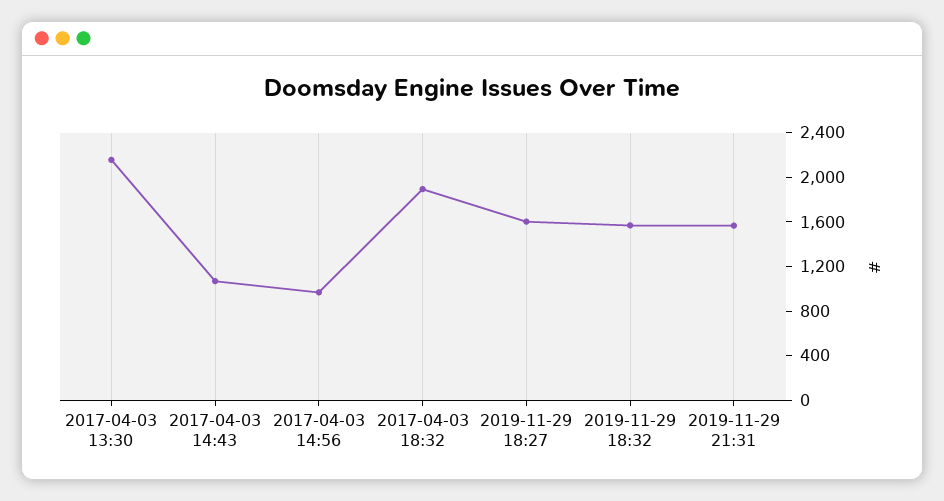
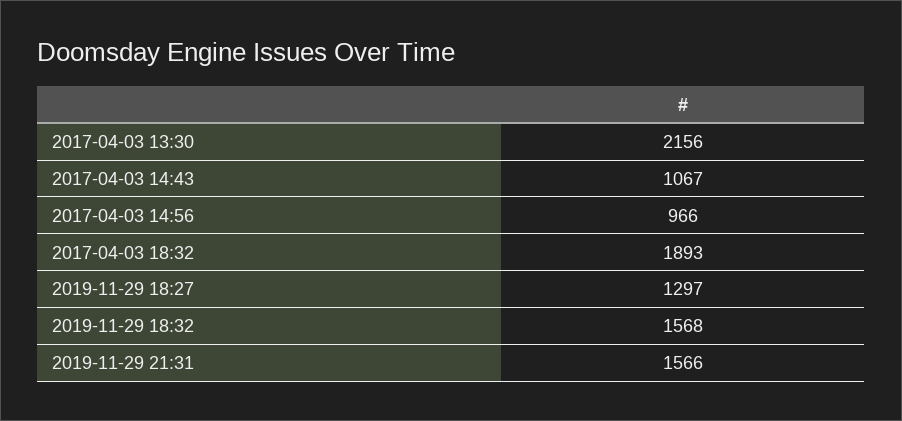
  {
    "2017-04-03 13:30": 2156,
    "2017-04-03 14:43": 1067,
    "2017-04-03 14:56": 966,
    "2017-04-03 18:32": 1893,
-   "2019-11-29 18:27": 1600,
+   "2019-11-29 18:27": 1297,
    "2019-11-29 18:32": 1568,
    "2019-11-29 21:31": 1566
  }

